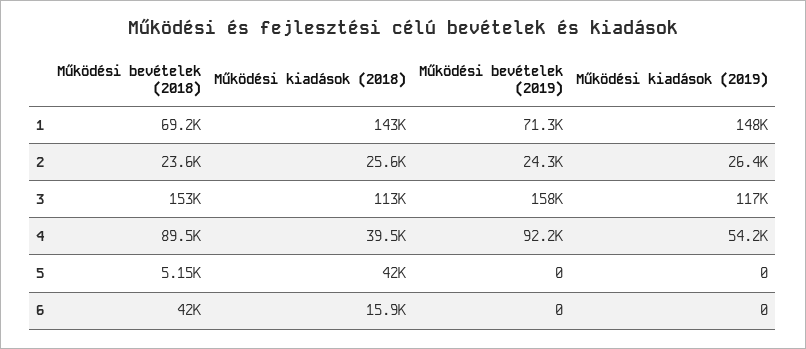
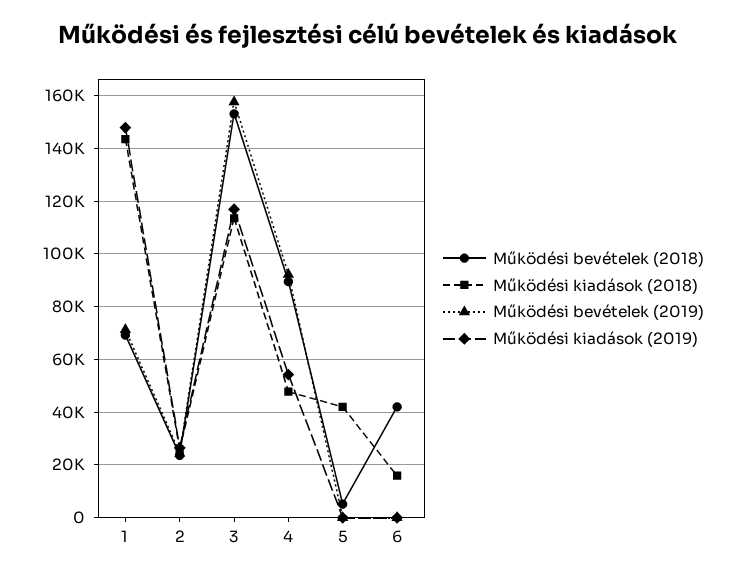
  {
    "Működési bevételek (2018)": {
      "1": 69200,
      "2": 23600,
      "3": 153000,
      "4": 89500,
      "5": 5150,
      "6": 42000
    },
    "Működési kiadások (2018)": {
      "1": 143000,
      "2": 25600,
      "3": 113000,
-     "4": 39500,
+     "4": 47500,
      "5": 42000,
      "6": 15900
    },
    "Működési bevételek (2019)": {
      "1": 71300,
      "2": 24300,
      "3": 158000,
      "4": 92200,
      "5": 0,
      "6": 0
    },
    "Működési kiadások (2019)": {
      "1": 148000,
      "2": 26400,
      "3": 117000,
      "4": 54200,
      "5": 0,
      "6": 0
    }
  }

